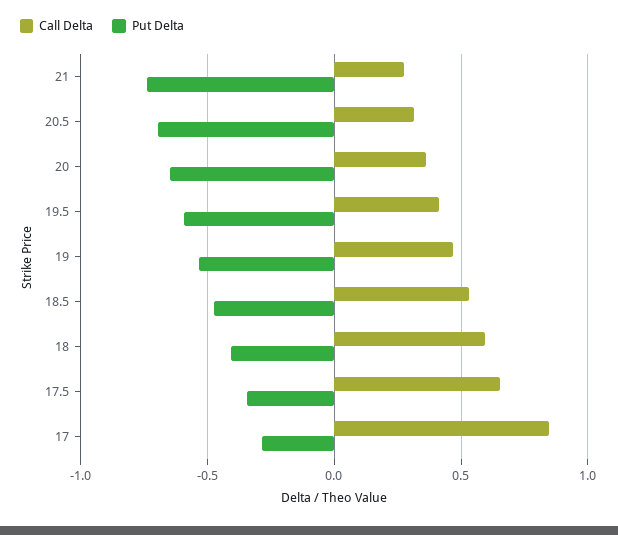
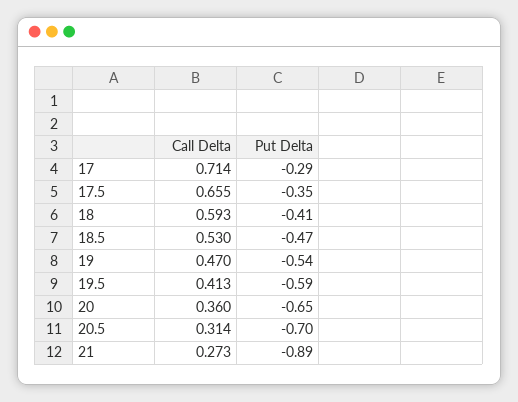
  {
    "Call Delta": {
      "21": 0.273,
      "20.5": 0.314,
      "20": 0.36,
      "19.5": 0.413,
      "19": 0.47,
      "18.5": 0.53,
      "18": 0.593,
      "17.5": 0.655,
-     "17": 0.85
+     "17": 0.714
    },
    "Put Delta": {
-     "21": -0.75,
+     "21": -0.89,
      "20.5": -0.7,
      "20": -0.65,
      "19.5": -0.59,
      "19": -0.54,
      "18.5": -0.47,
      "18": -0.41,
      "17.5": -0.35,
      "17": -0.29
    }
  }

